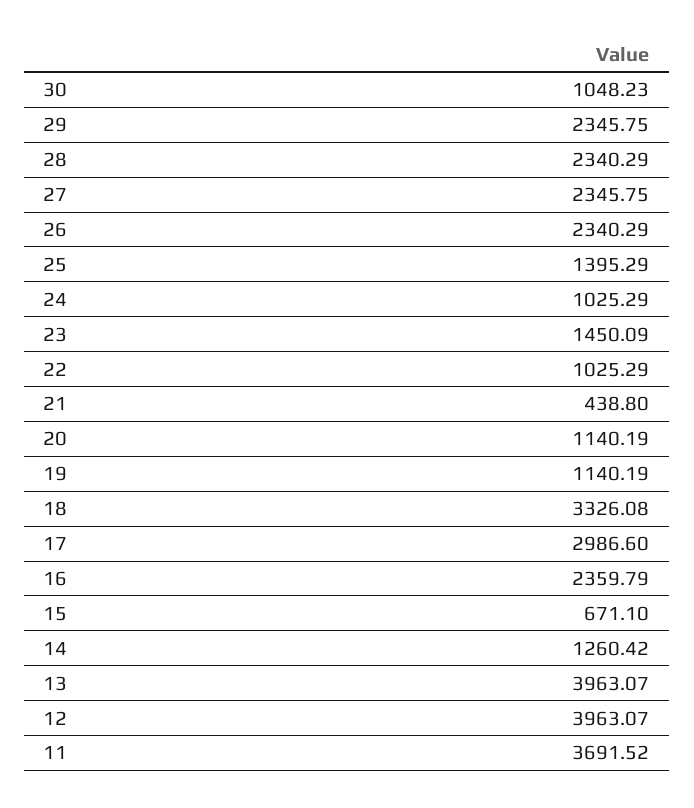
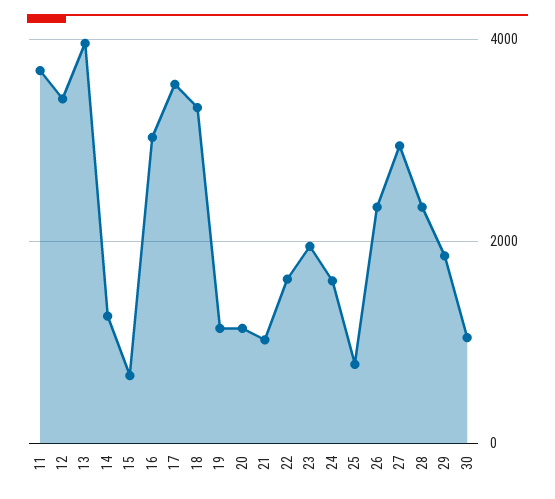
  {
    "30": 1048.23,
-   "29": 2345.75,
+   "29": 1800,
    "28": 2340.29,
-   "27": 2345.75,
+   "27": 3000,
    "26": 2340.29,
-   "25": 1395.29,
+   "25": 800,
-   "24": 1025.29,
+   "24": 1600,
-   "23": 1450.09,
+   "23": 2000,
-   "22": 1025.29,
+   "22": 1600,
-   "21": 438.8,
+   "21": 1000,
    "20": 1140.19,
    "19": 1140.19,
    "18": 3326.08,
-   "17": 2986.6,
+   "17": 3600,
-   "16": 2359.79,
+   "16": 3000,
    "15": 671.1,
    "14": 1260.42,
    "13": 3963.07,
-   "12": 3963.07,
+   "12": 3400,
    "11": 3691.52
  }

